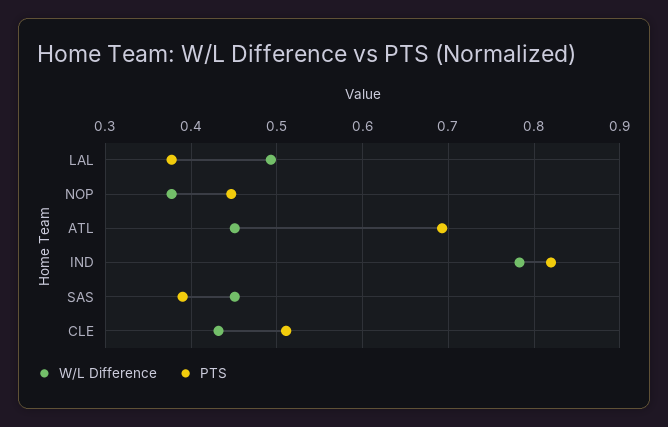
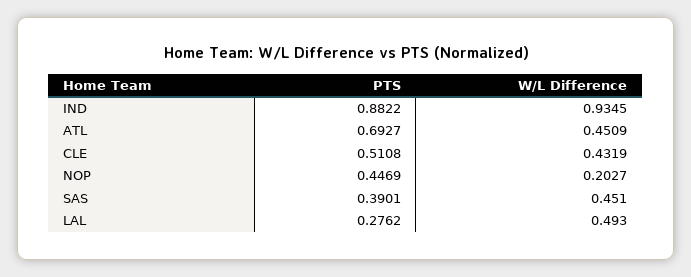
  {
    "W/L Difference": {
      "LAL": 0.493,
-     "NOP": 0.38,
+     "NOP": 0.2027,
      "ATL": 0.4509,
-     "IND": 0.78,
+     "IND": 0.9345,
      "SAS": 0.451,
      "CLE": 0.4319
    },
    "PTS": {
-     "LAL": 0.38,
+     "LAL": 0.2762,
      "NOP": 0.4469,
      "ATL": 0.6927,
-     "IND": 0.82,
+     "IND": 0.8822,
      "SAS": 0.3901,
      "CLE": 0.5108
    }
  }

